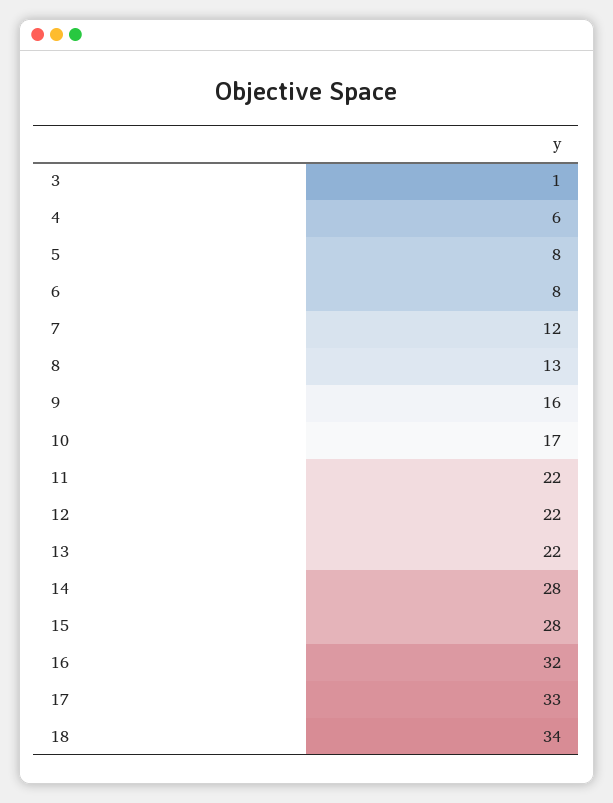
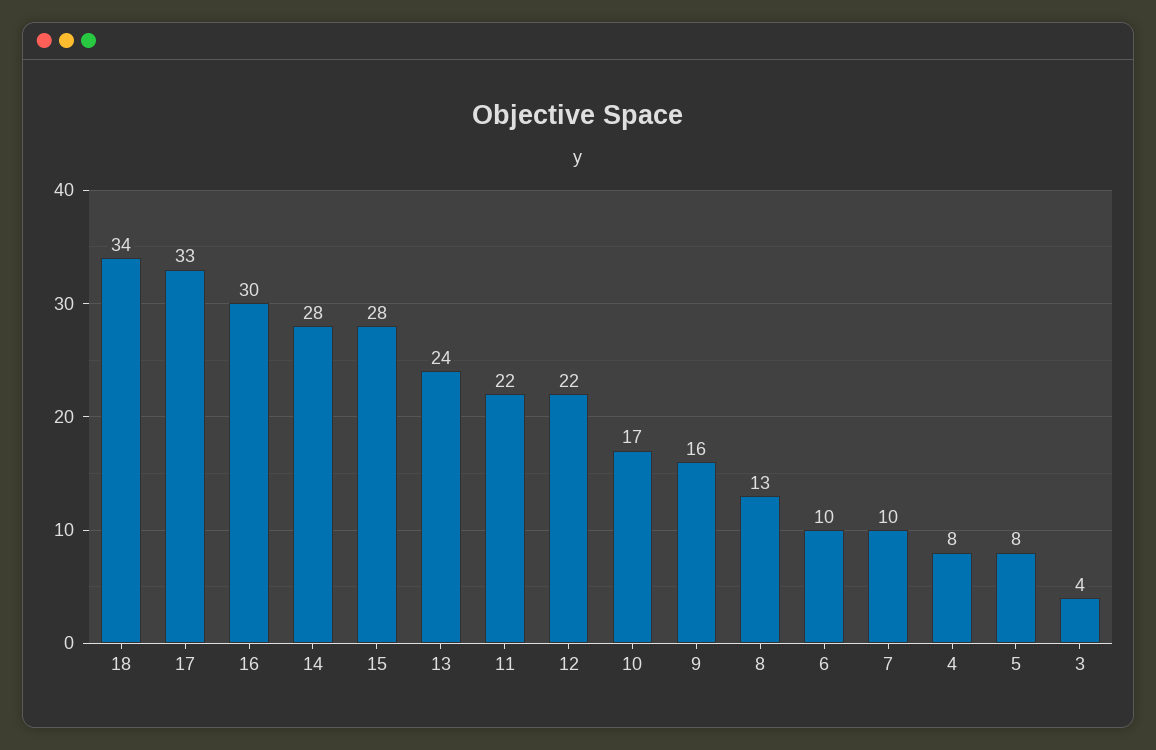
  {
-   "3": 1,
+   "3": 4,
-   "4": 6,
+   "4": 8,
    "5": 8,
-   "6": 8,
+   "6": 10,
-   "7": 12,
+   "7": 10,
    "8": 13,
    "9": 16,
    "10": 17,
    "11": 22,
    "12": 22,
-   "13": 22,
+   "13": 24,
    "14": 28,
    "15": 28,
-   "16": 32,
+   "16": 30,
    "17": 33,
    "18": 34
  }

